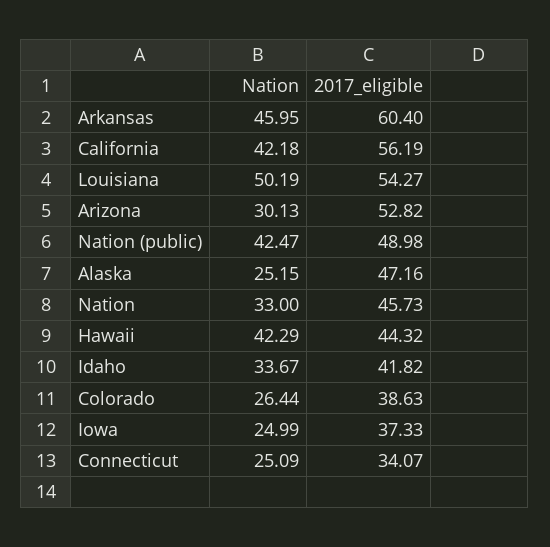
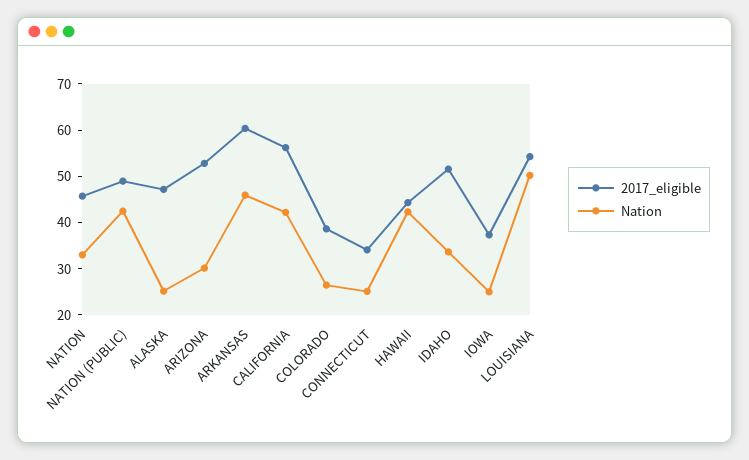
  {
    "Nation": {
      "Arkansas": 45.95,
      "California": 42.18,
      "Louisiana": 50.19,
      "Arizona": 30.13,
      "Nation (public)": 42.47,
      "Alaska": 25.15,
      "Nation": 33,
      "Hawaii": 42.29,
      "Idaho": 33.67,
      "Colorado": 26.44,
      "Iowa": 24.99,
      "Connecticut": 25.09
    },
    "2017_eligible": {
      "Arkansas": 60.4,
      "California": 56.19,
      "Louisiana": 54.27,
      "Arizona": 52.82,
      "Nation (public)": 48.98,
      "Alaska": 47.16,
      "Nation": 45.73,
      "Hawaii": 44.32,
-     "Idaho": 41.82,
+     "Idaho": 52,
      "Colorado": 38.63,
      "Iowa": 37.33,
      "Connecticut": 34.07
    }
  }

